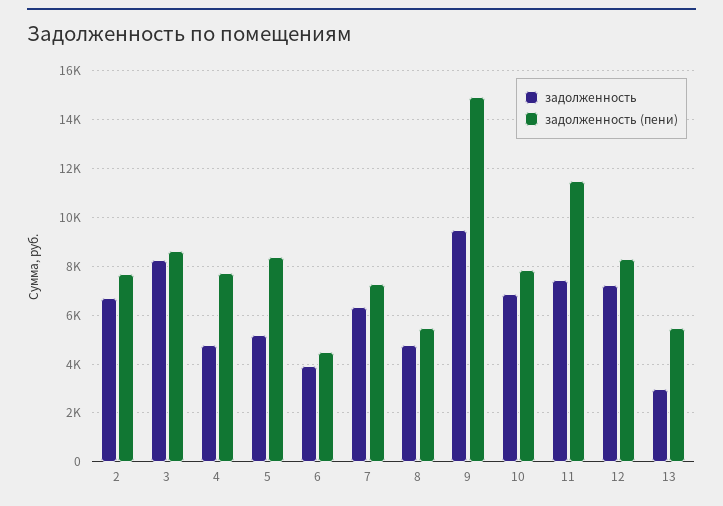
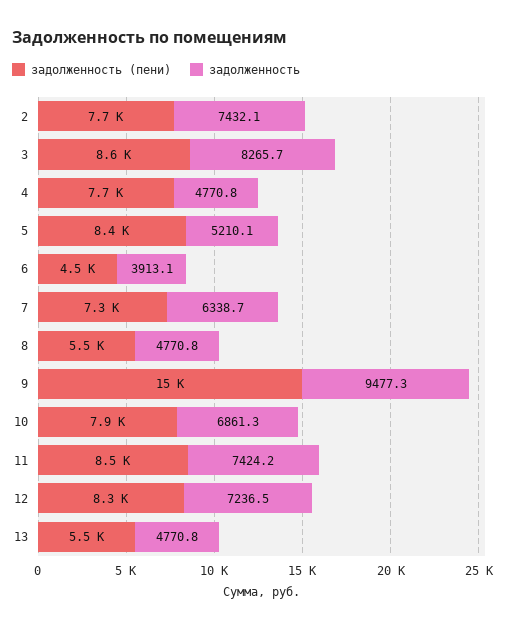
  {
    "задолженность": {
-     "2": 6750,
+     "2": 7432.1,
      "3": 8265.7,
      "4": 4770.8,
      "5": 5210.1,
      "6": 3913.1,
      "7": 6338.7,
      "8": 4770.8,
      "9": 9477.3,
      "10": 6861.3,
      "11": 7424.2,
      "12": 7236.5,
-     "13": 3000
+     "13": 4770.8
    },
    "задолженность (пени)": {
      "2": 7700,
      "3": 8600,
      "4": 7700,
      "5": 8400,
      "6": 4500,
      "7": 7300,
      "8": 5500,
      "9": 15000,
      "10": 7900,
-     "11": 11500,
+     "11": 8500,
      "12": 8300,
      "13": 5500
    }
  }

